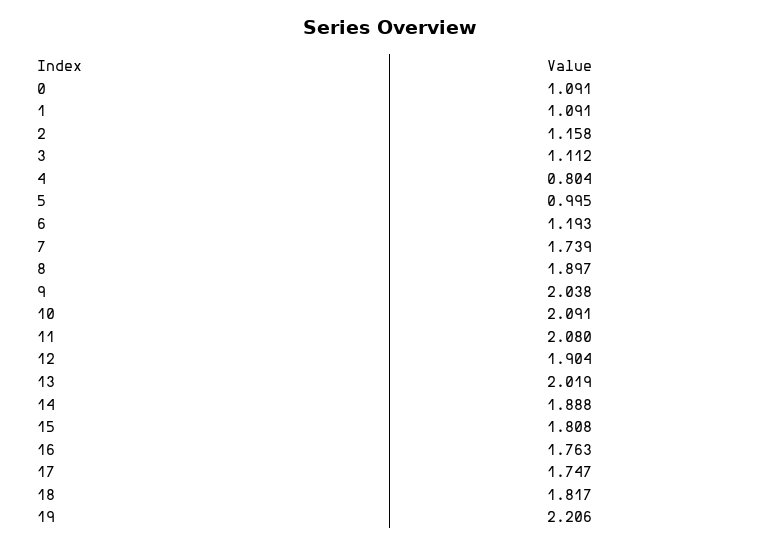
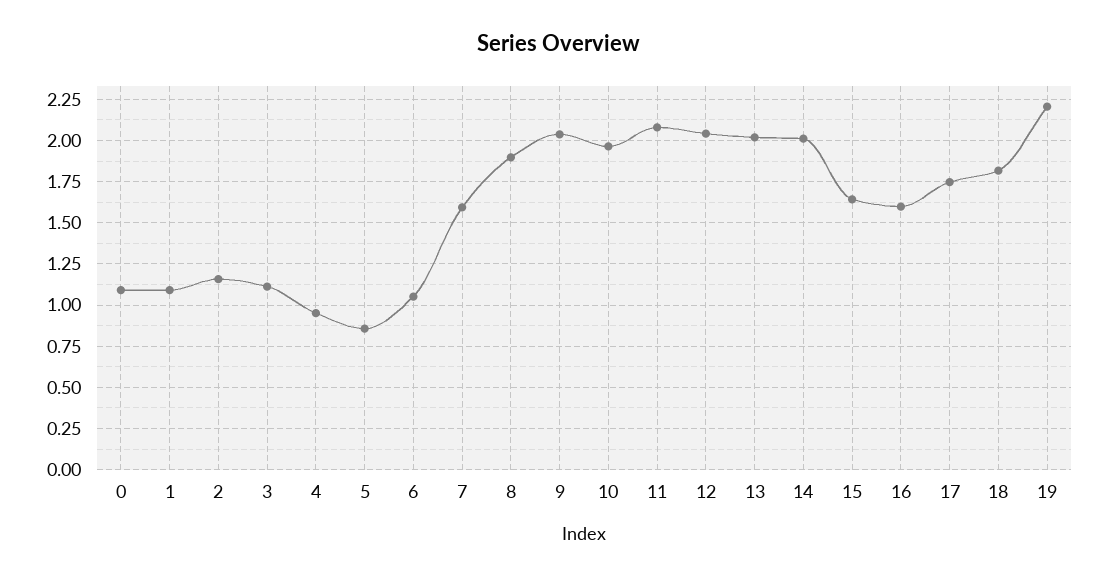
  {
    "0": 1.091,
    "1": 1.091,
    "2": 1.158,
    "3": 1.112,
-   "4": 0.804,
+   "4": 0.95,
-   "5": 0.995,
+   "5": 0.85,
-   "6": 1.193,
+   "6": 1.05,
-   "7": 1.739,
+   "7": 1.6,
    "8": 1.897,
    "9": 2.038,
-   "10": 2.091,
+   "10": 1.95,
    "11": 2.08,
-   "12": 1.904,
+   "12": 2.05,
    "13": 2.019,
-   "14": 1.888,
+   "14": 2,
-   "15": 1.808,
+   "15": 1.65,
-   "16": 1.763,
+   "16": 1.6,
    "17": 1.747,
    "18": 1.817,
    "19": 2.206
  }

